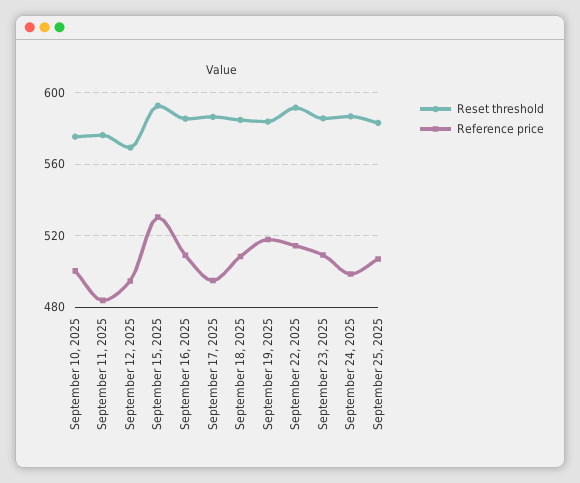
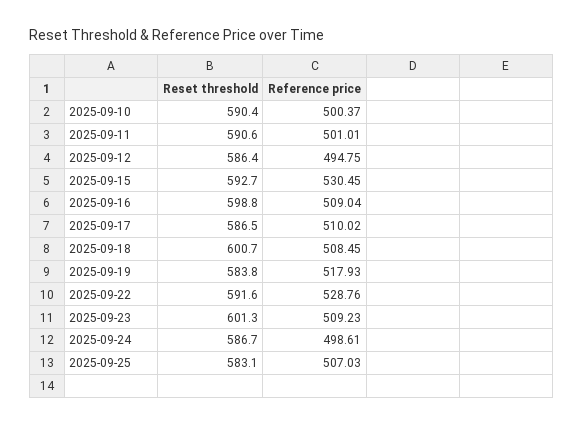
  {
    "Reset threshold": {
-     "September 10, 2025": 575,
+     "September 10, 2025": 590.4,
-     "September 11, 2025": 575,
+     "September 11, 2025": 590.6,
-     "September 12, 2025": 570,
+     "September 12, 2025": 586.4,
      "September 15, 2025": 592.7,
-     "September 16, 2025": 585,
+     "September 16, 2025": 598.8,
      "September 17, 2025": 586.5,
-     "September 18, 2025": 585,
+     "September 18, 2025": 600.7,
      "September 19, 2025": 583.8,
      "September 22, 2025": 591.6,
-     "September 23, 2025": 585,
+     "September 23, 2025": 601.3,
      "September 24, 2025": 586.7,
      "September 25, 2025": 583.1
    },
    "Reference price": {
      "September 10, 2025": 500.37,
-     "September 11, 2025": 485,
+     "September 11, 2025": 501.01,
      "September 12, 2025": 494.75,
      "September 15, 2025": 530.45,
      "September 16, 2025": 509.04,
-     "September 17, 2025": 495,
+     "September 17, 2025": 510.02,
      "September 18, 2025": 508.45,
      "September 19, 2025": 517.93,
-     "September 22, 2025": 515,
+     "September 22, 2025": 528.76,
      "September 23, 2025": 509.23,
      "September 24, 2025": 498.61,
      "September 25, 2025": 507.03
    }
  }

